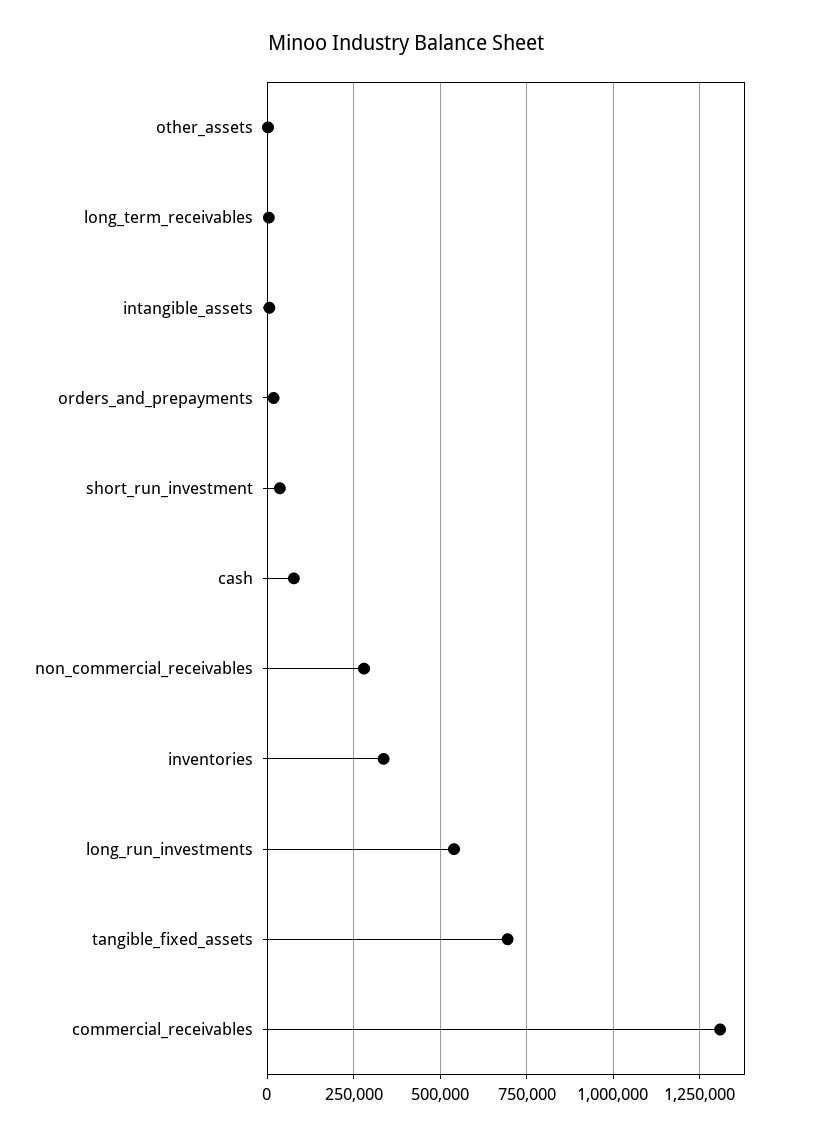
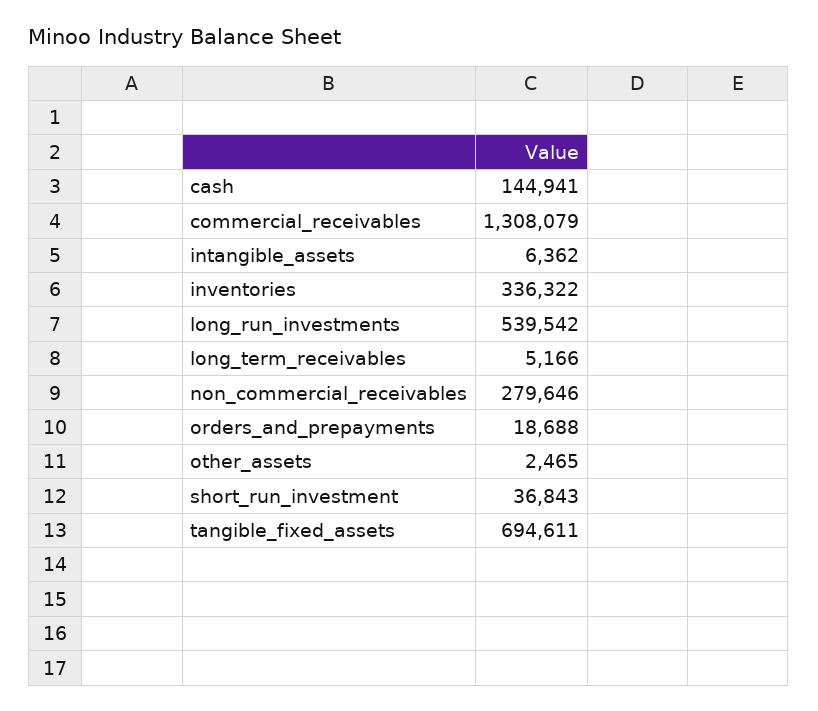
  {
    "other_assets": 2465,
    "long_term_receivables": 5166,
    "intangible_assets": 6362,
    "orders_and_prepayments": 18688,
    "short_run_investment": 36843,
-   "cash": 75000,
+   "cash": 144941,
    "non_commercial_receivables": 279646,
    "inventories": 336322,
    "long_run_investments": 539542,
    "tangible_fixed_assets": 694611,
    "commercial_receivables": 1308079
  }

